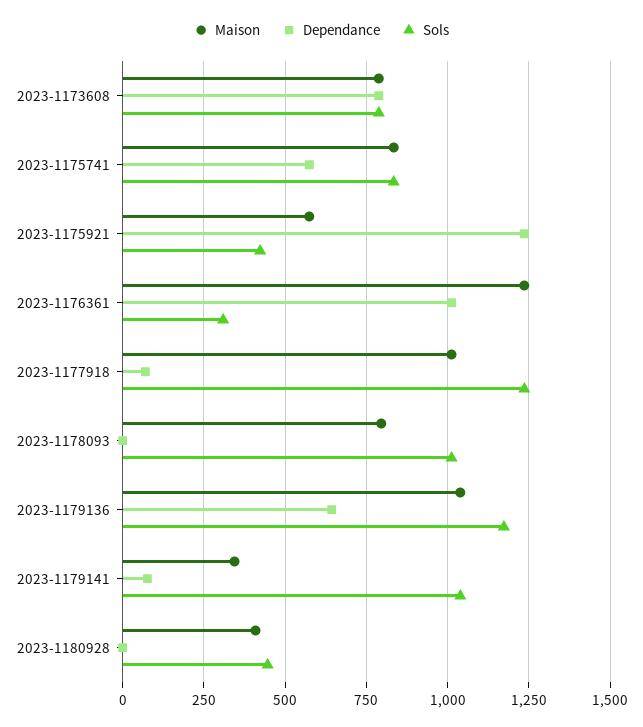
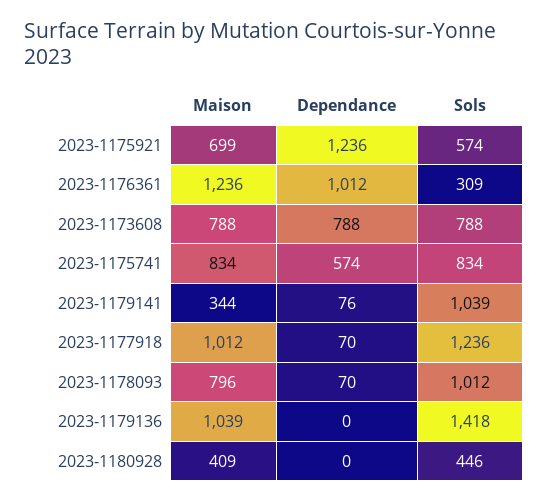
  {
    "Maison": {
      "2023-1173608": 788,
      "2023-1175741": 834,
-     "2023-1175921": 575,
+     "2023-1175921": 699,
      "2023-1176361": 1236,
      "2023-1177918": 1012,
      "2023-1178093": 796,
      "2023-1179136": 1039,
      "2023-1179141": 344,
      "2023-1180928": 409
    },
    "Dependance": {
      "2023-1173608": 788,
      "2023-1175741": 574,
      "2023-1175921": 1236,
      "2023-1176361": 1012,
      "2023-1177918": 70,
-     "2023-1178093": 0,
+     "2023-1178093": 70,
-     "2023-1179136": 650,
+     "2023-1179136": 0,
      "2023-1179141": 76,
      "2023-1180928": 0
    },
    "Sols": {
      "2023-1173608": 788,
      "2023-1175741": 834,
-     "2023-1175921": 425,
+     "2023-1175921": 574,
      "2023-1176361": 309,
      "2023-1177918": 1236,
      "2023-1178093": 1012,
-     "2023-1179136": 1175,
+     "2023-1179136": 1418,
      "2023-1179141": 1039,
      "2023-1180928": 446
    }
  }

